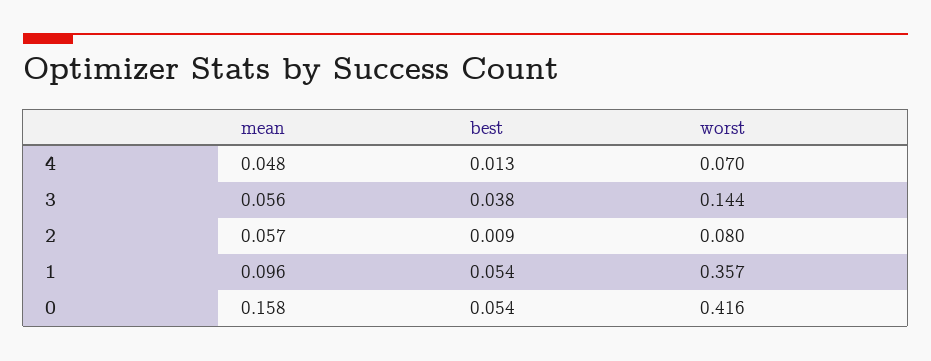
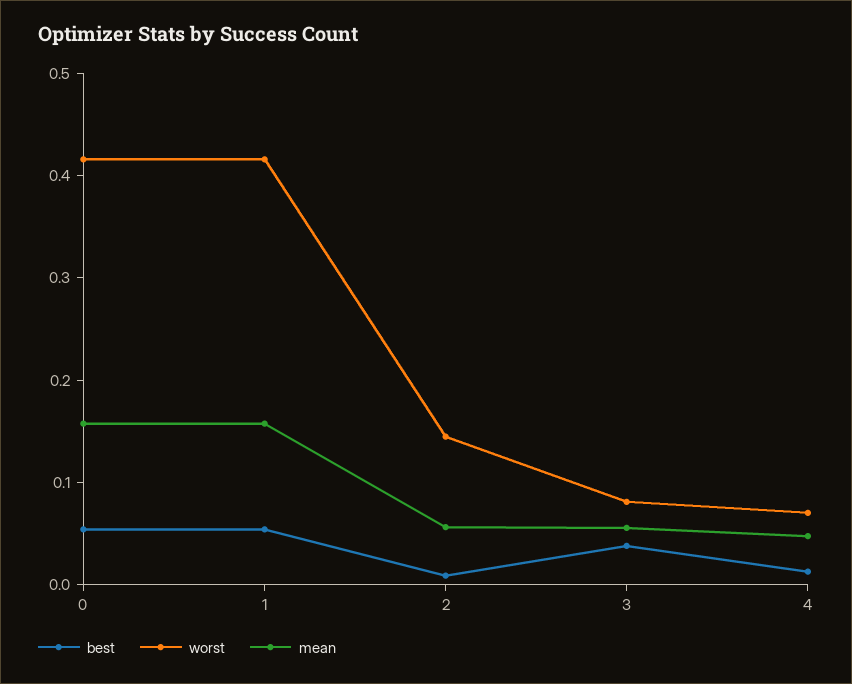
  {
    "mean": {
      "4": 0.048,
      "3": 0.056,
      "2": 0.057,
-     "1": 0.096,
+     "1": 0.16,
      "0": 0.158
    },
    "best": {
      "4": 0.013,
      "3": 0.038,
      "2": 0.009,
      "1": 0.054,
      "0": 0.054
    },
    "worst": {
      "4": 0.07,
-     "3": 0.144,
+     "3": 0.08,
-     "2": 0.08,
+     "2": 0.14,
-     "1": 0.357,
+     "1": 0.42,
      "0": 0.416
    }
  }

